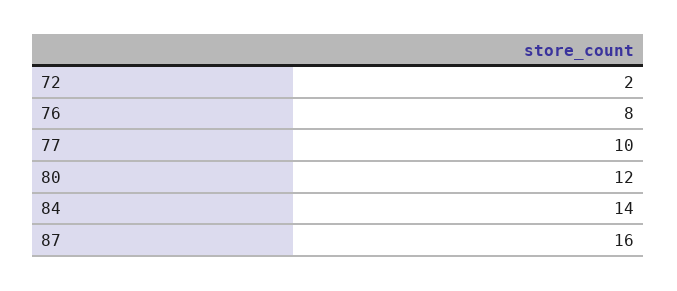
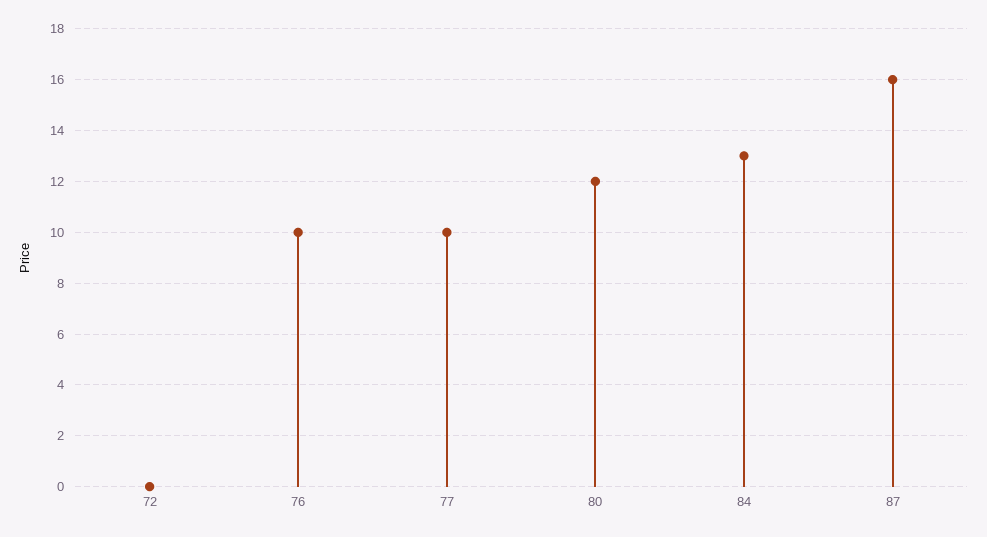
  {
-   "72": 2,
+   "72": 0,
-   "76": 8,
+   "76": 10,
    "77": 10,
    "80": 12,
-   "84": 14,
+   "84": 13,
    "87": 16
  }

